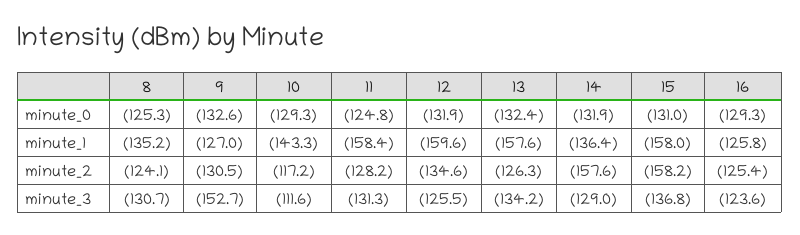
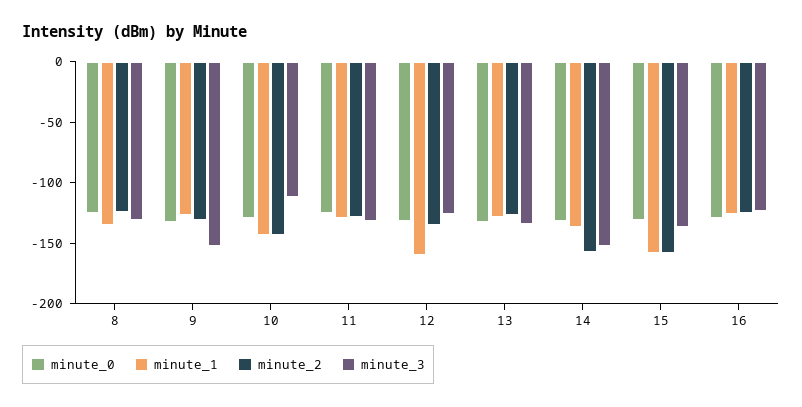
  {
    "minute_0": {
      "8": -125.3,
      "9": -132.6,
      "10": -129.3,
      "11": -124.8,
      "12": -131.9,
      "13": -132.4,
      "14": -131.9,
      "15": -131,
      "16": -129.3
    },
    "minute_1": {
      "8": -135.2,
      "9": -127,
      "10": -143.3,
-     "11": -158.4,
+     "11": -130,
      "12": -159.6,
-     "13": -157.6,
+     "13": -130,
      "14": -136.4,
      "15": -158,
      "16": -125.8
    },
    "minute_2": {
      "8": -124.1,
      "9": -130.5,
-     "10": -117.2,
+     "10": -140,
      "11": -128.2,
      "12": -134.6,
      "13": -126.3,
      "14": -157.6,
      "15": -158.2,
      "16": -125.4
    },
    "minute_3": {
      "8": -130.7,
      "9": -152.7,
      "10": -111.6,
      "11": -131.3,
      "12": -125.5,
      "13": -134.2,
-     "14": -129,
+     "14": -150,
      "15": -136.8,
      "16": -123.6
    }
  }

